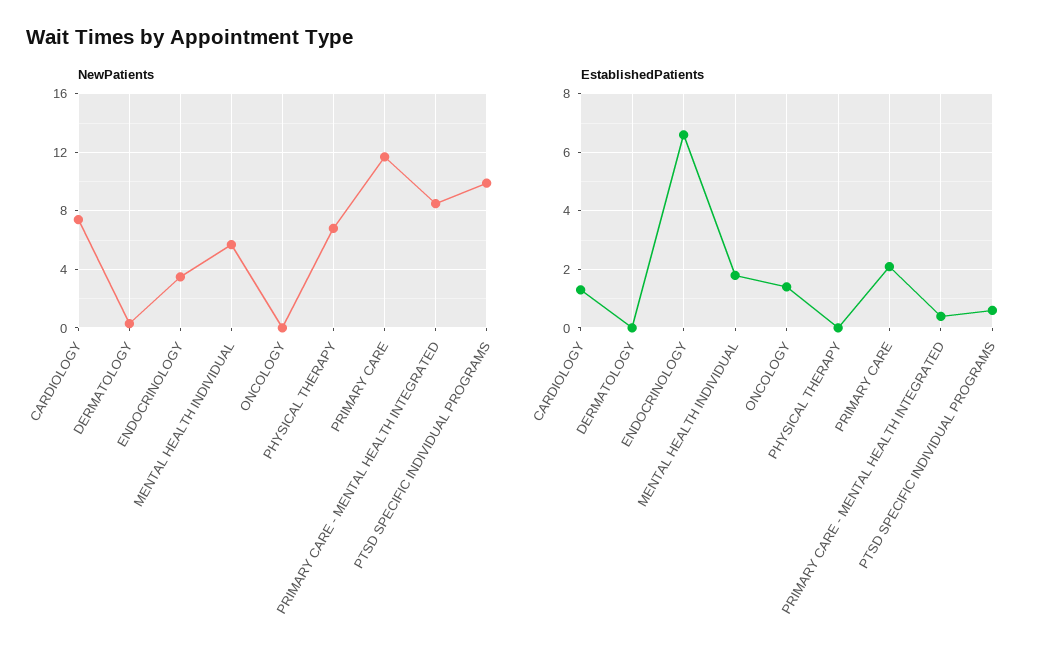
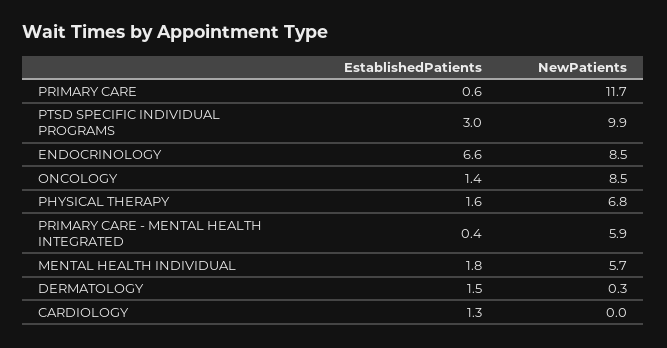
  {
    "NewPatients": {
-     "CARDIOLOGY": 7.5,
+     "CARDIOLOGY": 0,
      "DERMATOLOGY": 0.3,
-     "ENDOCRINOLOGY": 3.5,
+     "ENDOCRINOLOGY": 8.5,
      "MENTAL HEALTH INDIVIDUAL": 5.7,
-     "ONCOLOGY": 0,
+     "ONCOLOGY": 8.5,
      "PHYSICAL THERAPY": 6.8,
      "PRIMARY CARE": 11.7,
-     "PRIMARY CARE - MENTAL HEALTH INTEGRATED": 8.5,
+     "PRIMARY CARE - MENTAL HEALTH INTEGRATED": 5.9,
      "PTSD SPECIFIC INDIVIDUAL PROGRAMS": 9.9
    },
    "EstablishedPatients": {
      "CARDIOLOGY": 1.3,
-     "DERMATOLOGY": 0,
+     "DERMATOLOGY": 1.5,
      "ENDOCRINOLOGY": 6.6,
      "MENTAL HEALTH INDIVIDUAL": 1.8,
      "ONCOLOGY": 1.4,
-     "PHYSICAL THERAPY": 0,
+     "PHYSICAL THERAPY": 1.6,
-     "PRIMARY CARE": 2,
+     "PRIMARY CARE": 0.6,
      "PRIMARY CARE - MENTAL HEALTH INTEGRATED": 0.4,
-     "PTSD SPECIFIC INDIVIDUAL PROGRAMS": 0.5
+     "PTSD SPECIFIC INDIVIDUAL PROGRAMS": 3
    }
  }

